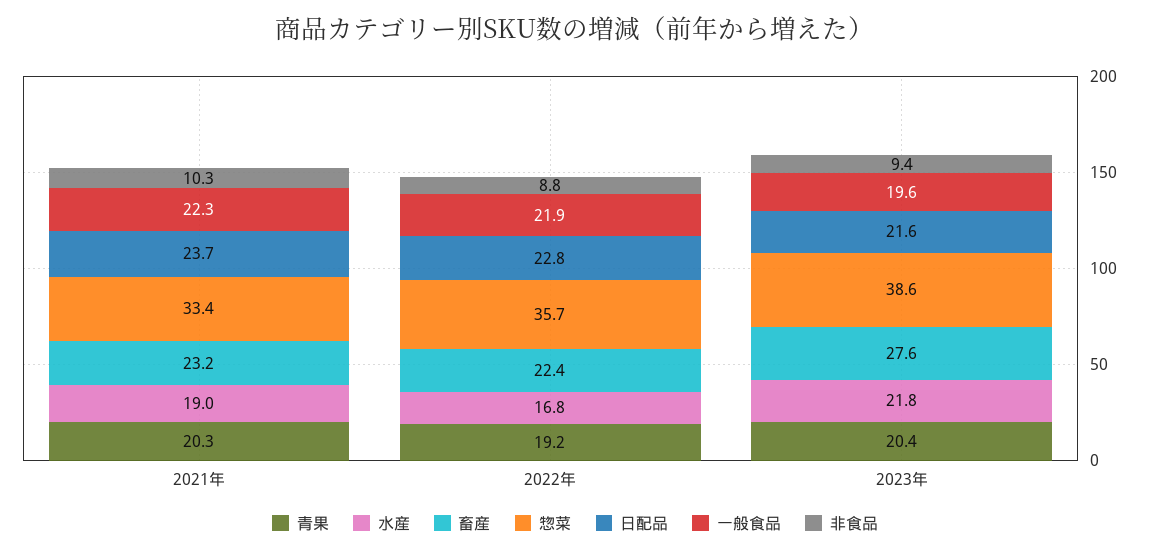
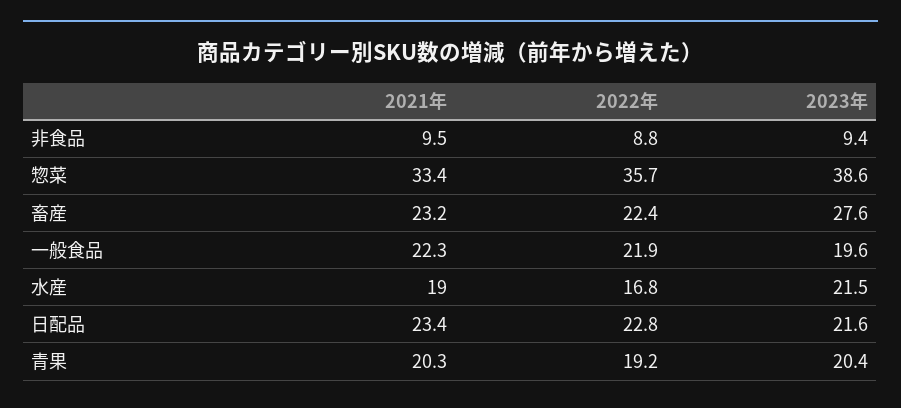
  {
    "青果": {
      "2021年": 20.3,
      "2022年": 19.2,
      "2023年": 20.4
    },
    "水産": {
      "2021年": 19,
      "2022年": 16.8,
-     "2023年": 21.8
+     "2023年": 21.5
    },
    "畜産": {
      "2021年": 23.2,
      "2022年": 22.4,
      "2023年": 27.6
    },
    "惣菜": {
      "2021年": 33.4,
      "2022年": 35.7,
      "2023年": 38.6
    },
    "日配品": {
-     "2021年": 23.7,
+     "2021年": 23.4,
      "2022年": 22.8,
      "2023年": 21.6
    },
    "一般食品": {
      "2021年": 22.3,
      "2022年": 21.9,
      "2023年": 19.6
    },
    "非食品": {
-     "2021年": 10.3,
+     "2021年": 9.5,
      "2022年": 8.8,
      "2023年": 9.4
    }
  }

